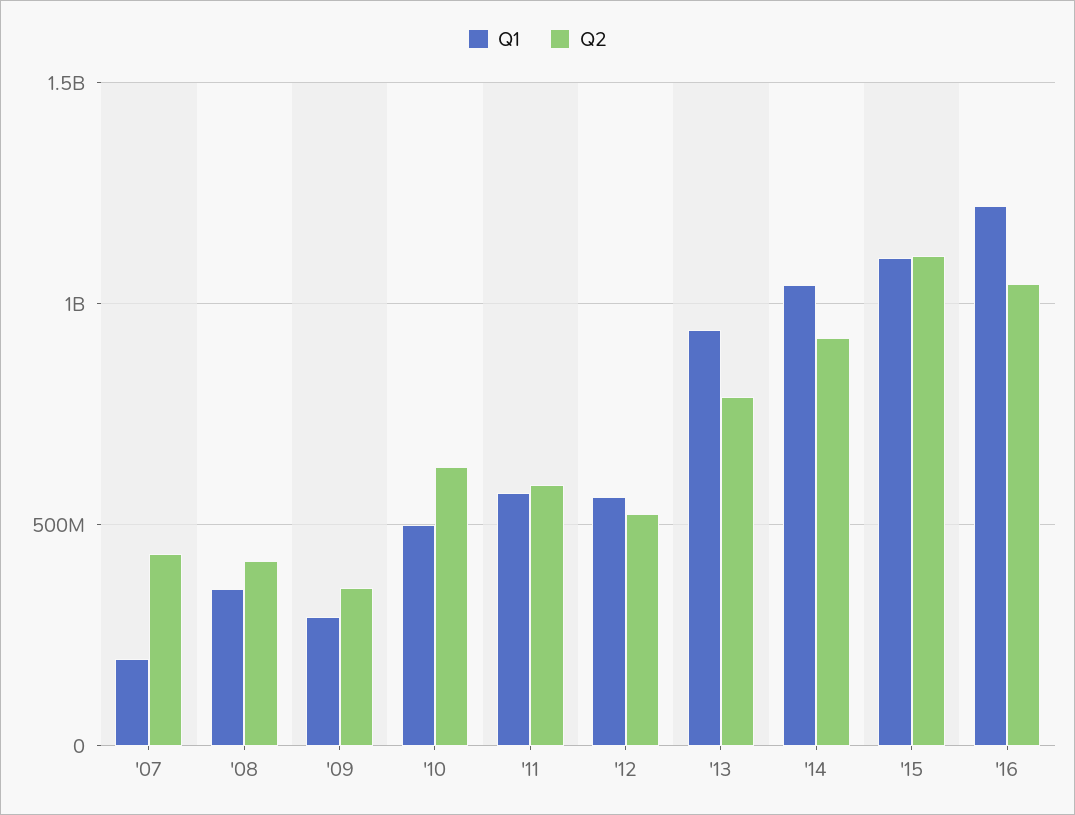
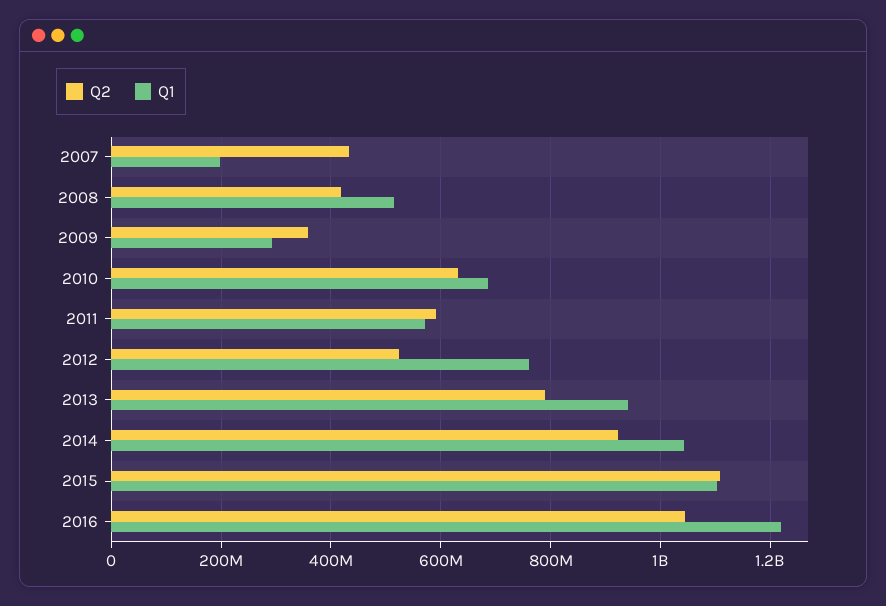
  {
    "Q1": {
      "'07": 200000000,
-     "'08": 350000000,
+     "'08": 520000000,
      "'09": 300000000,
-     "'10": 500000000,
+     "'10": 680000000,
      "'11": 580000000,
-     "'12": 550000000,
+     "'12": 760000000,
      "'13": 940000000,
      "'14": 1040000000,
      "'15": 1100000000,
      "'16": 1220000000
    },
    "Q2": {
      "'07": 440000000,
      "'08": 420000000,
      "'09": 360000000,
      "'10": 640000000,
      "'11": 600000000,
      "'12": 520000000,
      "'13": 780000000,
      "'14": 920000000,
      "'15": 1100000000,
      "'16": 1040000000
    }
  }

